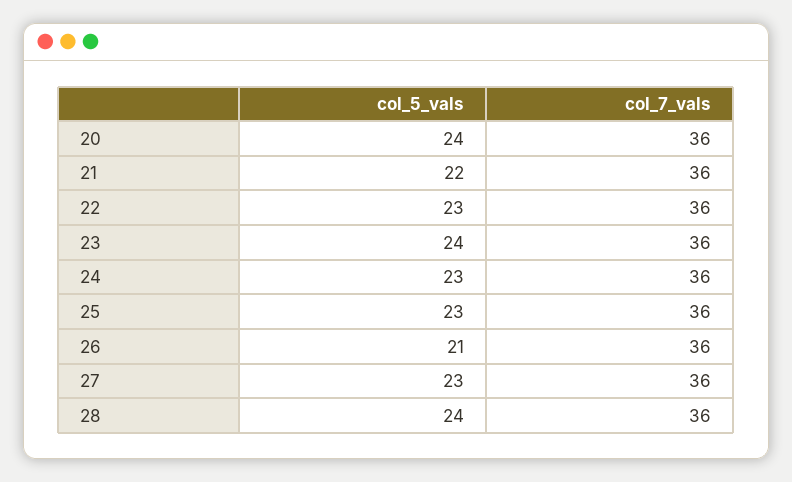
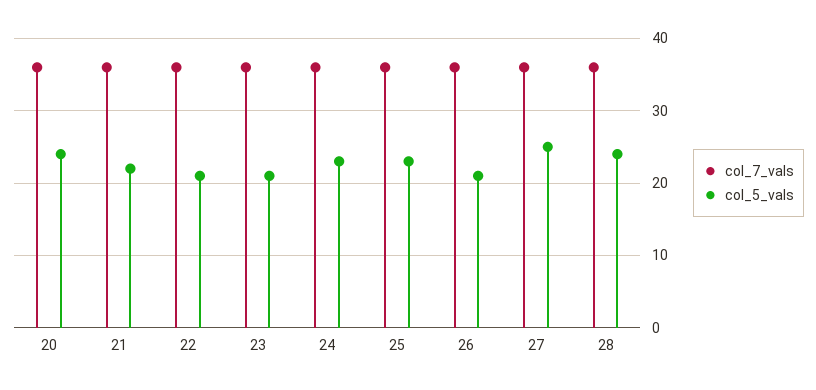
  {
    "col_5_vals": {
      "20": 24,
      "21": 22,
-     "22": 23,
+     "22": 21,
-     "23": 24,
+     "23": 21,
      "24": 23,
      "25": 23,
      "26": 21,
-     "27": 23,
+     "27": 25,
      "28": 24
    },
    "col_7_vals": {
      "20": 36,
      "21": 36,
      "22": 36,
      "23": 36,
      "24": 36,
      "25": 36,
      "26": 36,
      "27": 36,
      "28": 36
    }
  }

